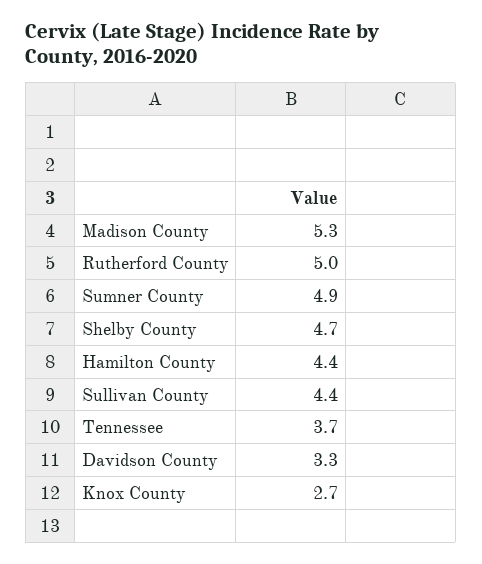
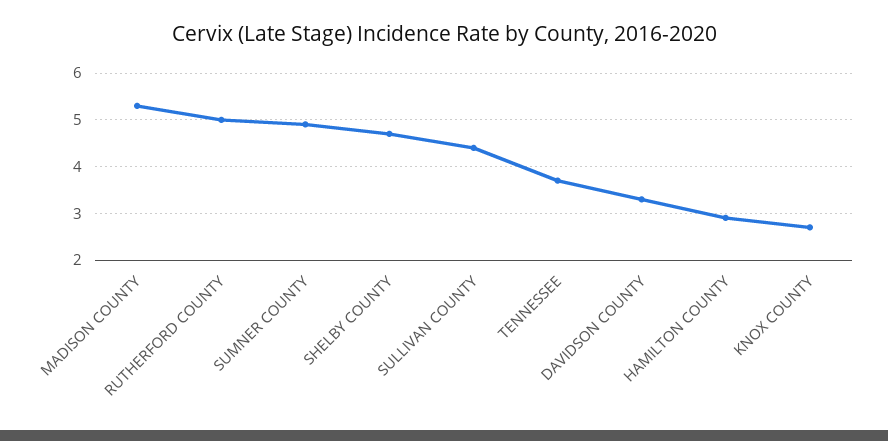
  {
    "Madison County": 5.3,
    "Rutherford County": 5,
    "Sumner County": 4.9,
    "Shelby County": 4.7,
-   "Hamilton County": 4.4,
+   "Hamilton County": 3,
    "Sullivan County": 4.4,
    "Tennessee": 3.7,
    "Davidson County": 3.3,
    "Knox County": 2.7
  }

